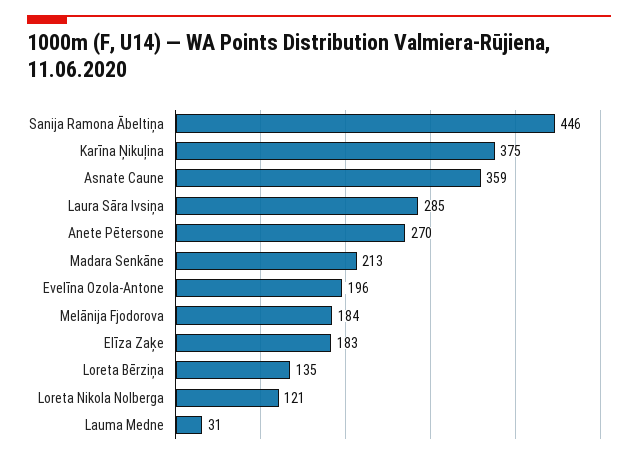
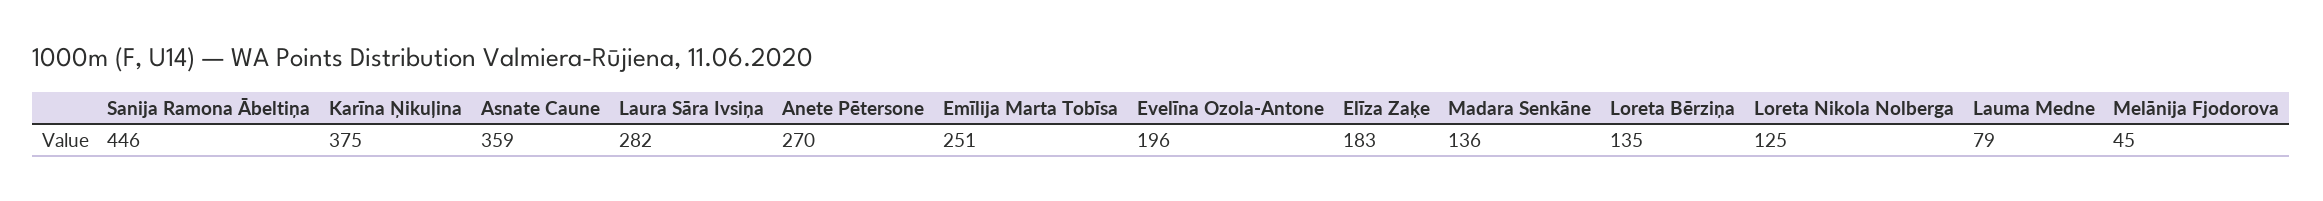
  {
    "Sanija Ramona Ābeltiņa": 446,
    "Karīna Ņikuļina": 375,
    "Asnate Caune": 359,
-   "Laura Sāra Ivsiņa": 285,
+   "Laura Sāra Ivsiņa": 282,
    "Anete Pētersone": 270,
-   "Madara Senkāne": 213,
+   "Madara Senkāne": 136,
    "Evelīna Ozola-Antone": 196,
-   "Melānija Fjodorova": 184,
+   "Melānija Fjodorova": 45,
    "Elīza Zaķe": 183,
    "Loreta Bērziņa": 135,
-   "Loreta Nikola Nolberga": 121,
+   "Loreta Nikola Nolberga": 125,
-   "Lauma Medne": 31
+   "Lauma Medne": 79,
+   "Emīlija Marta Tobīsa": 251
  }

